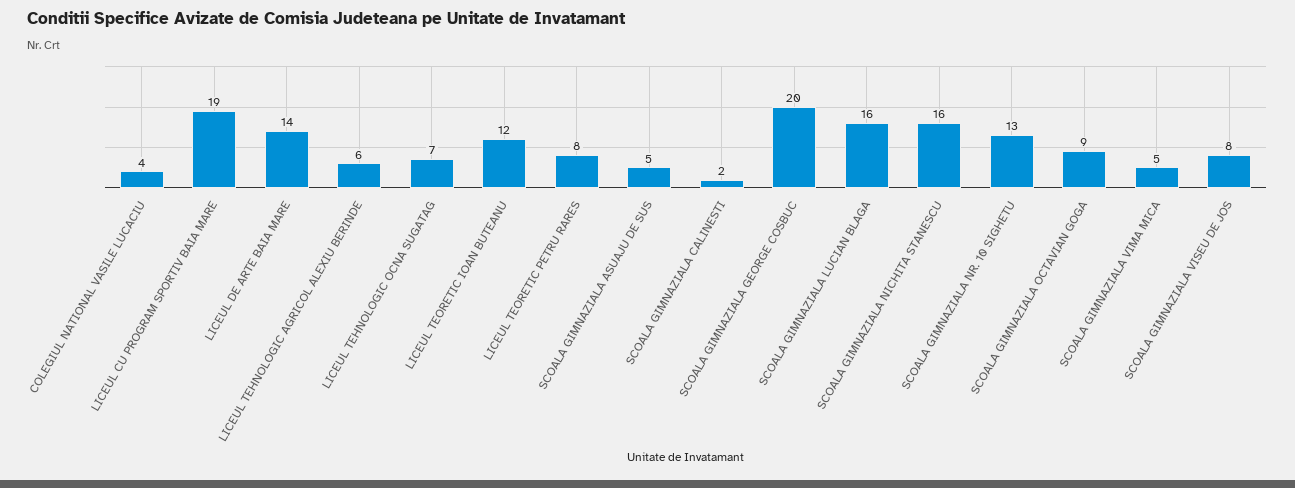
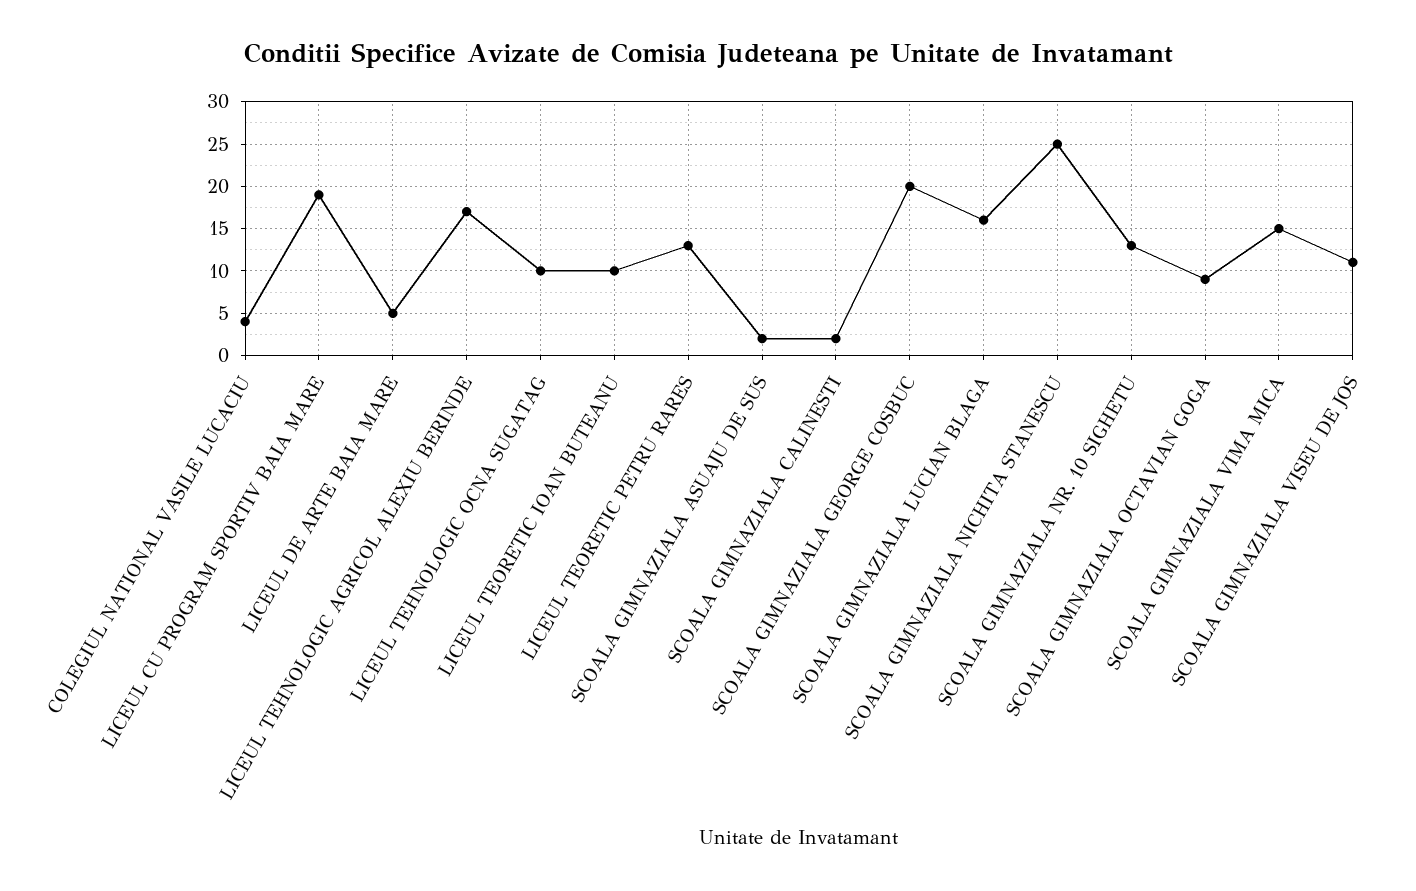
  {
    "COLEGIUL NATIONAL VASILE LUCACIU": 4,
    "LICEUL CU PROGRAM SPORTIV BAIA MARE": 19,
-   "LICEUL DE ARTE BAIA MARE": 14,
+   "LICEUL DE ARTE BAIA MARE": 5,
-   "LICEUL TEHNOLOGIC AGRICOL ALEXIU BERINDE": 6,
+   "LICEUL TEHNOLOGIC AGRICOL ALEXIU BERINDE": 17,
-   "LICEUL TEHNOLOGIC OCNA SUGATAG": 7,
+   "LICEUL TEHNOLOGIC OCNA SUGATAG": 10,
-   "LICEUL TEORETIC IOAN BUTEANU": 12,
+   "LICEUL TEORETIC IOAN BUTEANU": 10,
-   "LICEUL TEORETIC PETRU RARES": 8,
+   "LICEUL TEORETIC PETRU RARES": 13,
-   "SCOALA GIMNAZIALA ASUAJU DE SUS": 5,
+   "SCOALA GIMNAZIALA ASUAJU DE SUS": 2,
    "SCOALA GIMNAZIALA CALINESTI": 2,
    "SCOALA GIMNAZIALA GEORGE COSBUC": 20,
    "SCOALA GIMNAZIALA LUCIAN BLAGA": 16,
-   "SCOALA GIMNAZIALA NICHITA STANESCU": 16,
+   "SCOALA GIMNAZIALA NICHITA STANESCU": 25,
    "SCOALA GIMNAZIALA NR. 10 SIGHETU": 13,
    "SCOALA GIMNAZIALA OCTAVIAN GOGA": 9,
-   "SCOALA GIMNAZIALA VIMA MICA": 5,
+   "SCOALA GIMNAZIALA VIMA MICA": 15,
-   "SCOALA GIMNAZIALA VISEU DE JOS": 8
+   "SCOALA GIMNAZIALA VISEU DE JOS": 11
  }

